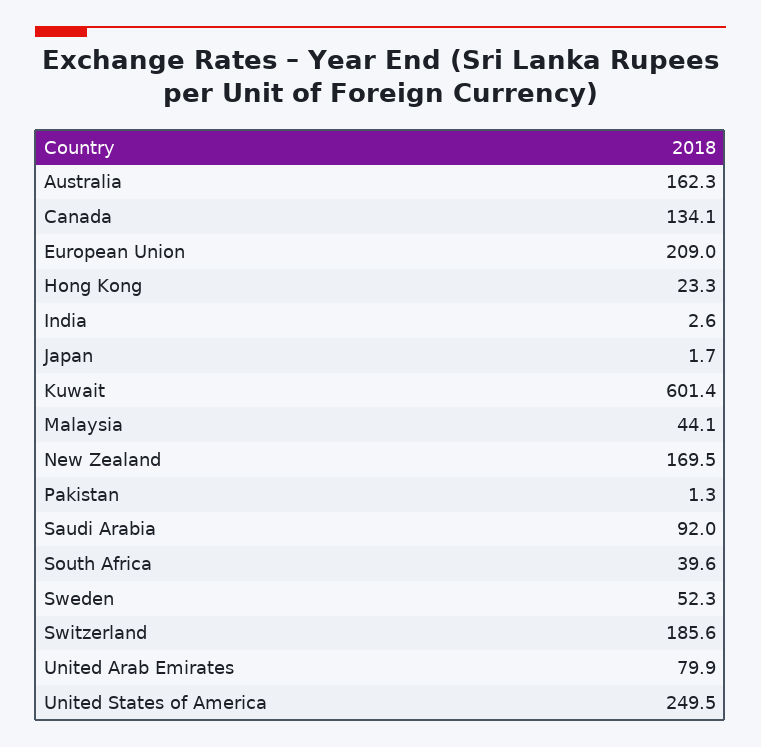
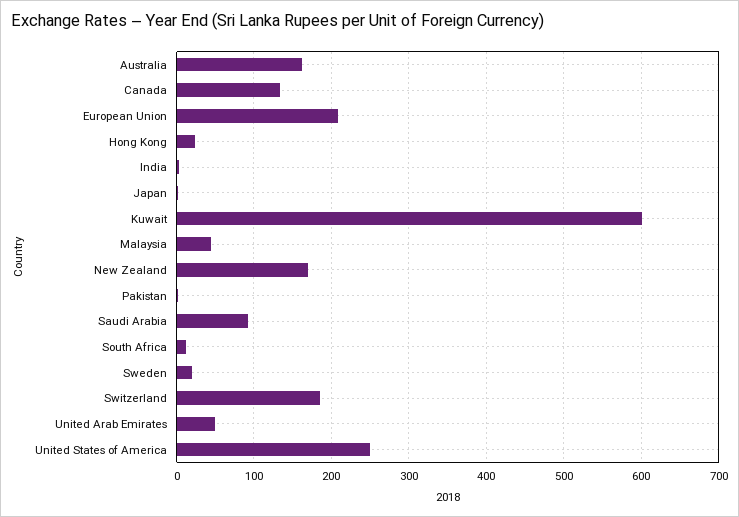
  {
    "Australia": 162.3,
    "Canada": 134.1,
    "European Union": 209,
    "Hong Kong": 23.3,
    "India": 2.6,
    "Japan": 1.7,
    "Kuwait": 601.4,
    "Malaysia": 44.1,
    "New Zealand": 169.5,
    "Pakistan": 1.3,
    "Saudi Arabia": 92,
-   "South Africa": 39.6,
+   "South Africa": 10,
-   "Sweden": 52.3,
+   "Sweden": 20,
    "Switzerland": 185.6,
-   "United Arab Emirates": 79.9,
+   "United Arab Emirates": 50,
    "United States of America": 249.5
  }

